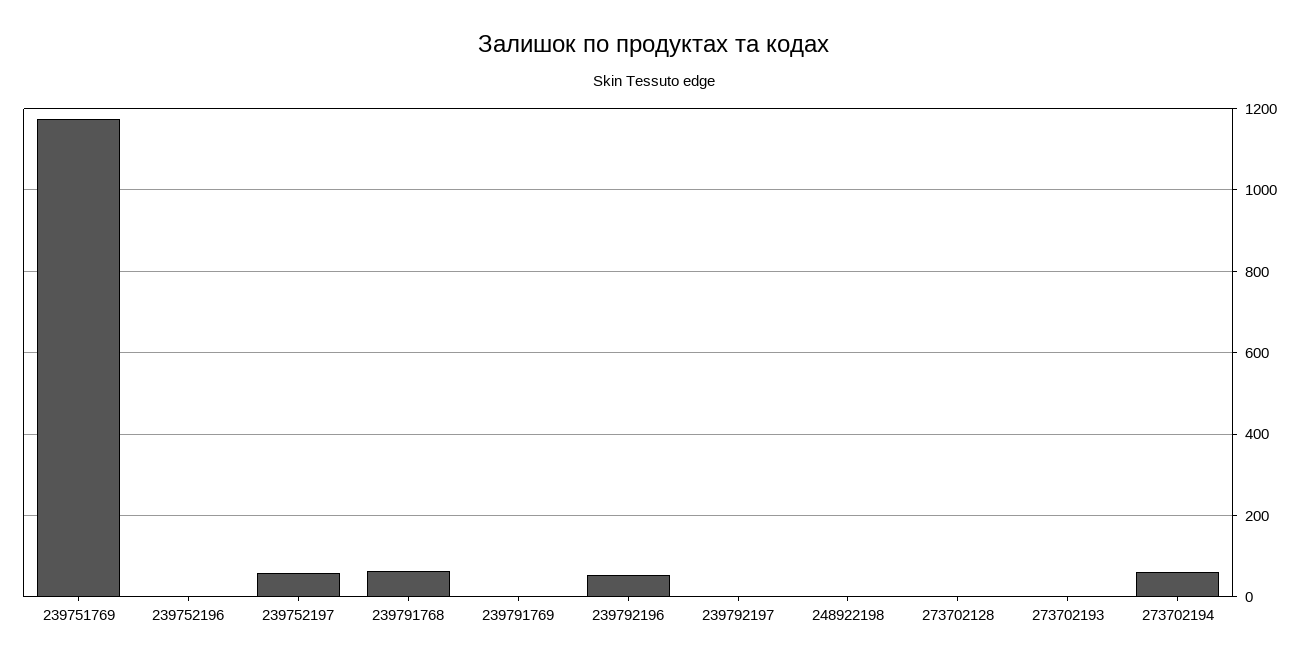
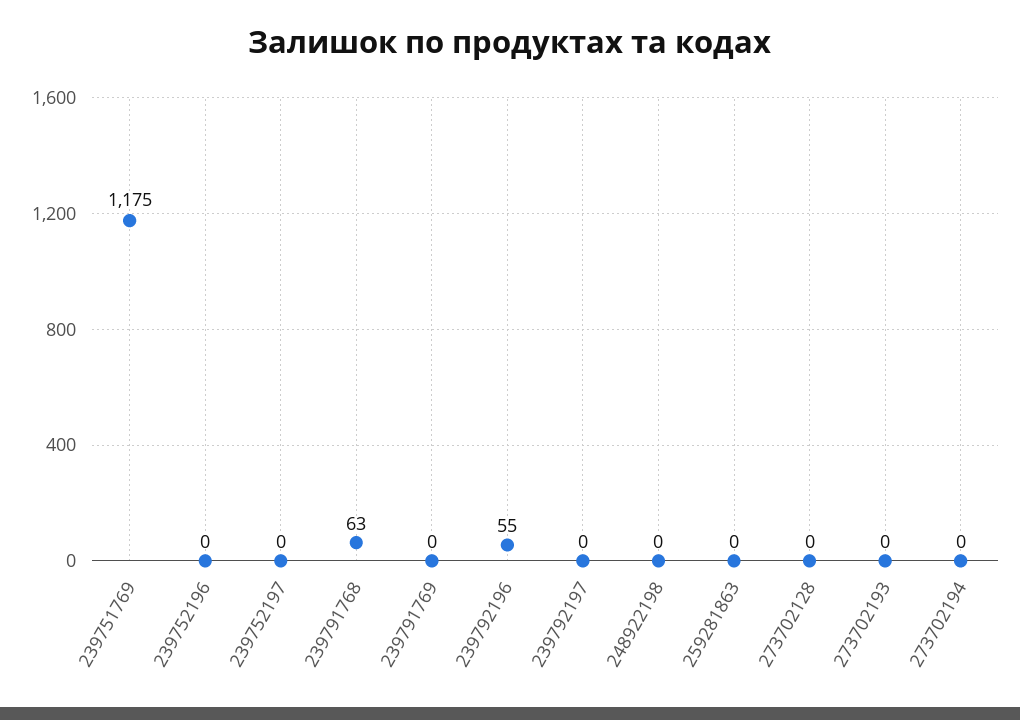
  {
    "239751769": 1175,
    "239752196": 0,
-   "239752197": 60,
+   "239752197": 0,
    "239791768": 63,
    "239791769": 0,
    "239792196": 55,
    "239792197": 0,
    "248922198": 0,
    "273702128": 0,
    "273702193": 0,
-   "273702194": 60
+   "273702194": 0,
+   "259281863": 0
  }

